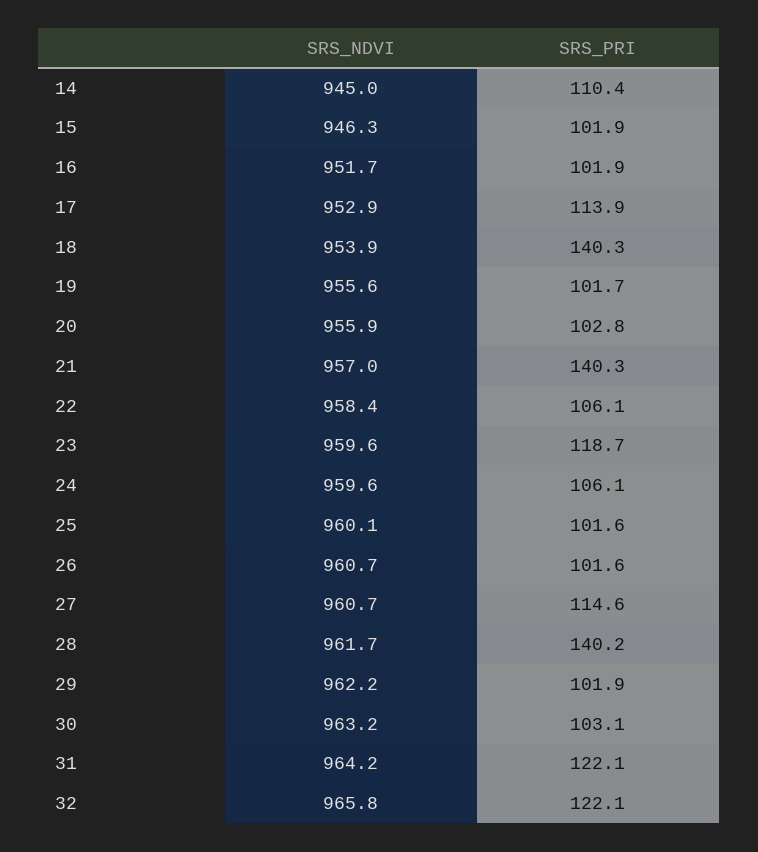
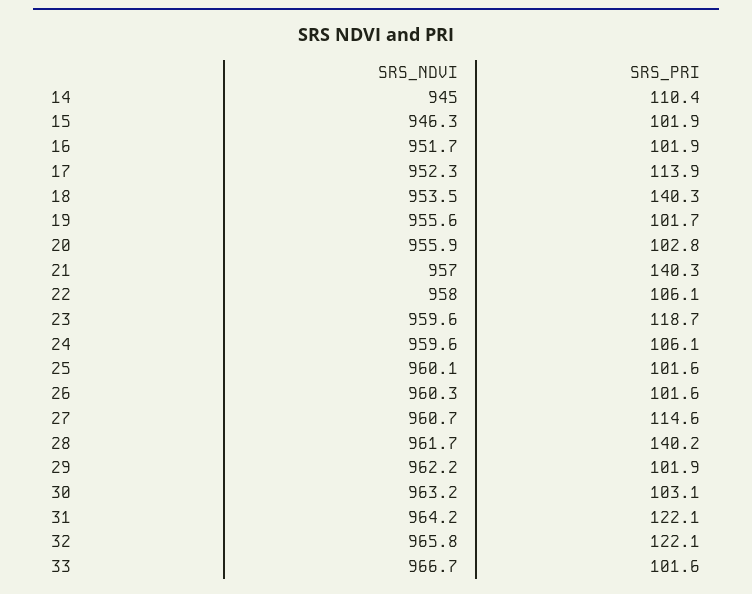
  {
    "SRS_NDVI": {
      "14": 945,
      "15": 946.3,
      "16": 951.7,
-     "17": 952.9,
+     "17": 952.3,
-     "18": 953.9,
+     "18": 953.5,
      "19": 955.6,
      "20": 955.9,
      "21": 957,
-     "22": 958.4,
+     "22": 958,
      "23": 959.6,
      "24": 959.6,
      "25": 960.1,
-     "26": 960.7,
+     "26": 960.3,
      "27": 960.7,
      "28": 961.7,
      "29": 962.2,
      "30": 963.2,
      "31": 964.2,
-     "32": 965.8
+     "32": 965.8,
+     "33": 966.7
    },
    "SRS_PRI": {
      "14": 110.4,
      "15": 101.9,
      "16": 101.9,
      "17": 113.9,
      "18": 140.3,
      "19": 101.7,
      "20": 102.8,
      "21": 140.3,
      "22": 106.1,
      "23": 118.7,
      "24": 106.1,
      "25": 101.6,
      "26": 101.6,
      "27": 114.6,
      "28": 140.2,
      "29": 101.9,
      "30": 103.1,
      "31": 122.1,
-     "32": 122.1
+     "32": 122.1,
+     "33": 101.6
    }
  }

